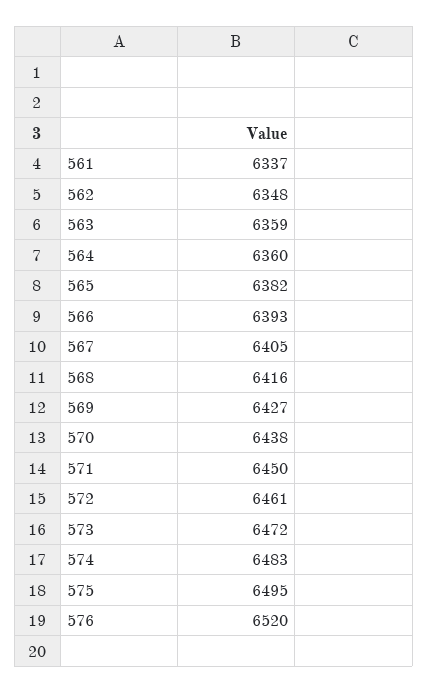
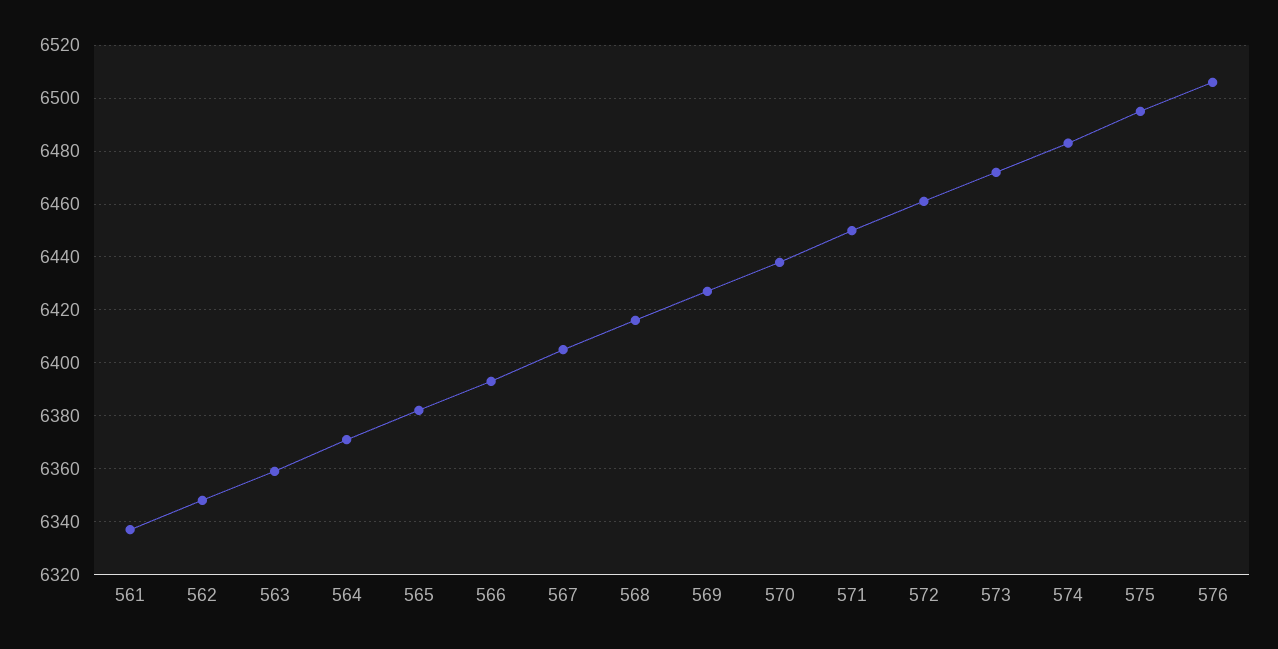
  {
    "561": 6337,
    "562": 6348,
    "563": 6359,
-   "564": 6360,
+   "564": 6370,
    "565": 6382,
    "566": 6393,
    "567": 6405,
    "568": 6416,
    "569": 6427,
    "570": 6438,
    "571": 6450,
    "572": 6461,
    "573": 6472,
    "574": 6483,
    "575": 6495,
-   "576": 6520
+   "576": 6505
  }

